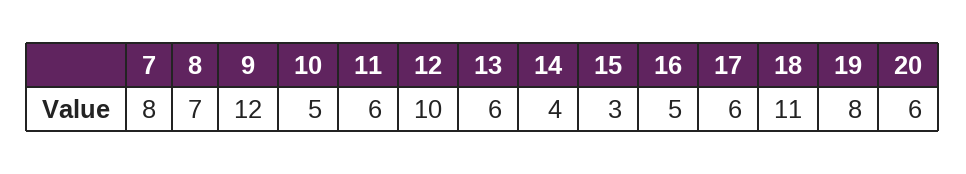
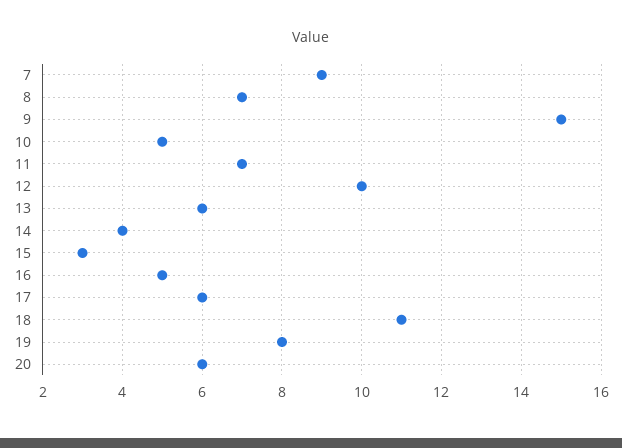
  {
-   "7": 8,
+   "7": 9,
    "8": 7,
-   "9": 12,
+   "9": 15,
    "10": 5,
-   "11": 6,
+   "11": 7,
    "12": 10,
    "13": 6,
    "14": 4,
    "15": 3,
    "16": 5,
    "17": 6,
    "18": 11,
    "19": 8,
    "20": 6
  }

